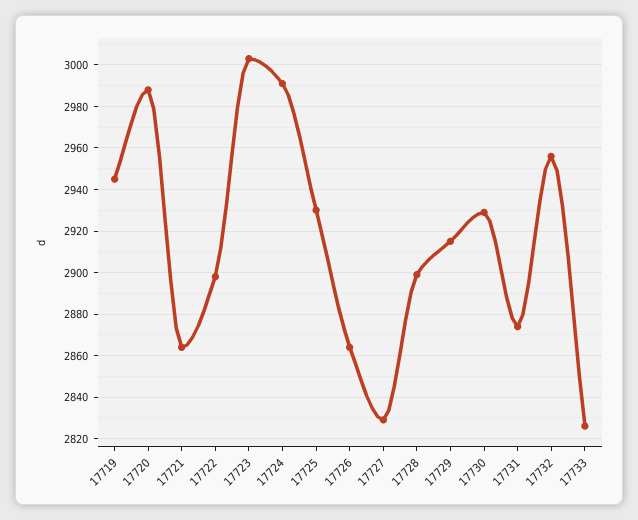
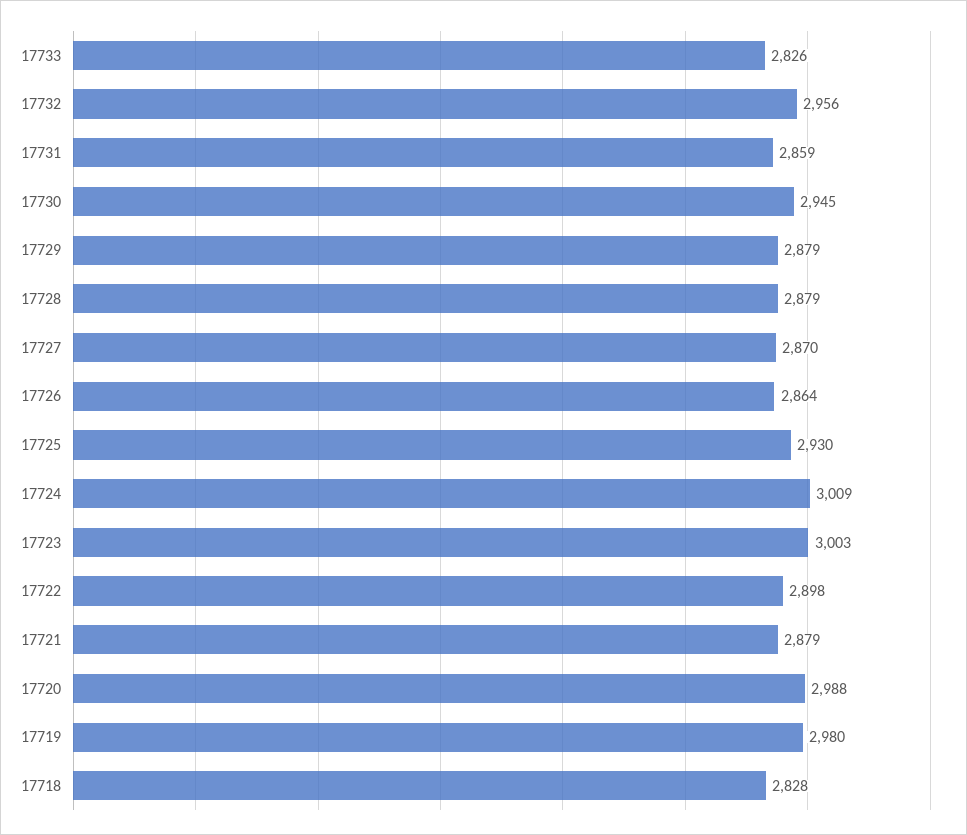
  {
-   "17719": 2945,
+   "17719": 2980,
    "17720": 2988,
-   "17721": 2865,
+   "17721": 2879,
    "17722": 2898,
    "17723": 3003,
-   "17724": 2990,
+   "17724": 3009,
    "17725": 2930,
    "17726": 2864,
-   "17727": 2830,
+   "17727": 2870,
-   "17728": 2900,
+   "17728": 2879,
-   "17729": 2915,
+   "17729": 2879,
-   "17730": 2930,
+   "17730": 2945,
-   "17731": 2875,
+   "17731": 2859,
    "17732": 2956,
-   "17733": 2826
+   "17733": 2826,
+   "17718": 2828
  }

